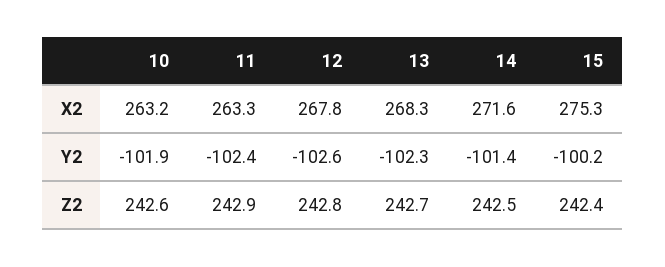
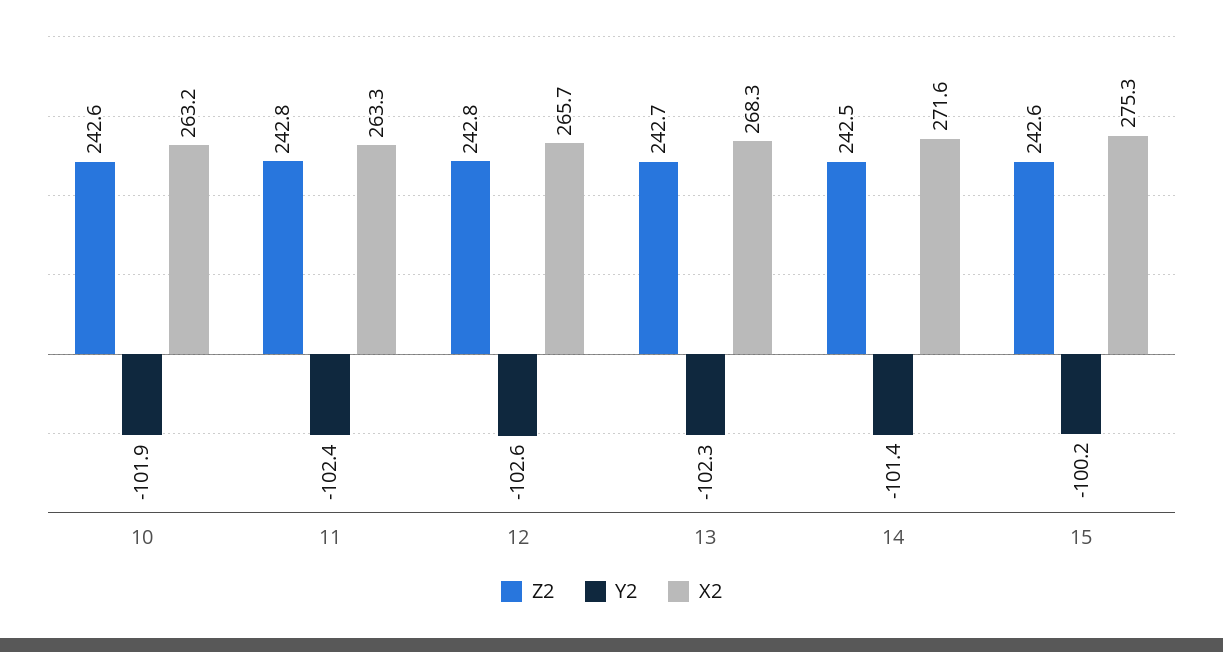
  {
    "X2": {
      "10": 263.2,
      "11": 263.3,
-     "12": 267.8,
+     "12": 265.7,
      "13": 268.3,
      "14": 271.6,
      "15": 275.3
    },
    "Y2": {
      "10": -101.9,
      "11": -102.4,
      "12": -102.6,
      "13": -102.3,
      "14": -101.4,
      "15": -100.2
    },
    "Z2": {
      "10": 242.6,
-     "11": 242.9,
+     "11": 242.8,
      "12": 242.8,
      "13": 242.7,
      "14": 242.5,
-     "15": 242.4
+     "15": 242.6
    }
  }

